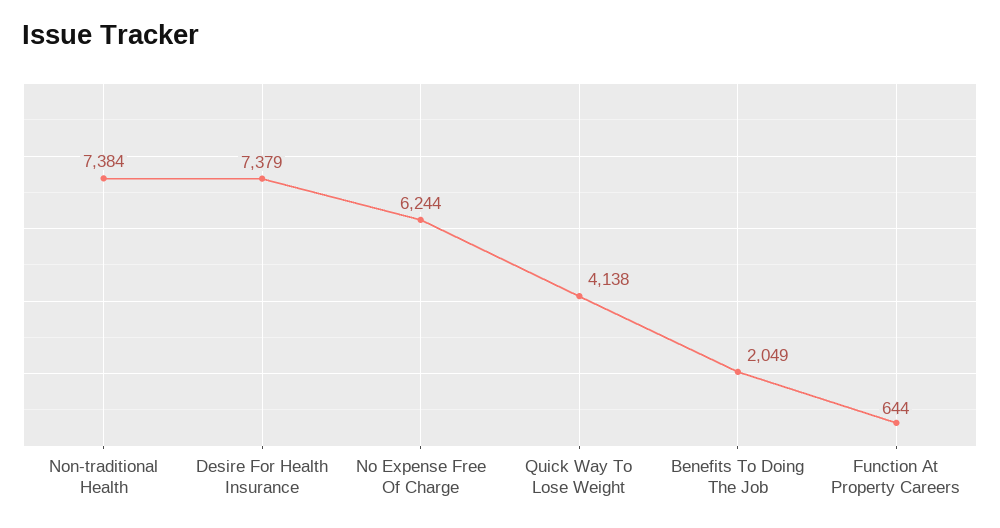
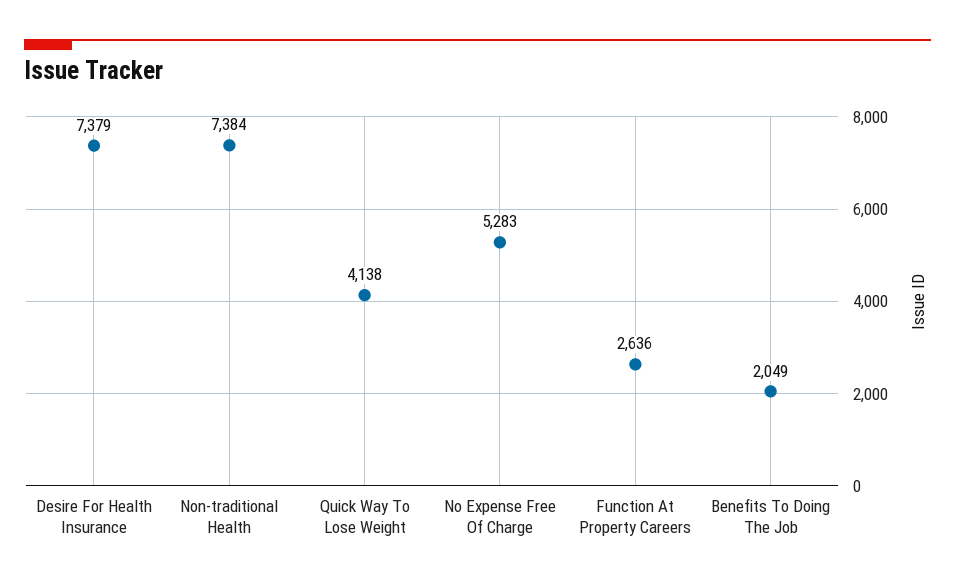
  {
    "Non-traditional Health": 7384,
    "Desire For Health Insurance": 7379,
-   "No Expense Free Of Charge": 6244,
+   "No Expense Free Of Charge": 5283,
    "Quick Way To Lose Weight": 4138,
    "Benefits To Doing The Job": 2049,
-   "Function At Property Careers": 644
+   "Function At Property Careers": 2636
  }

